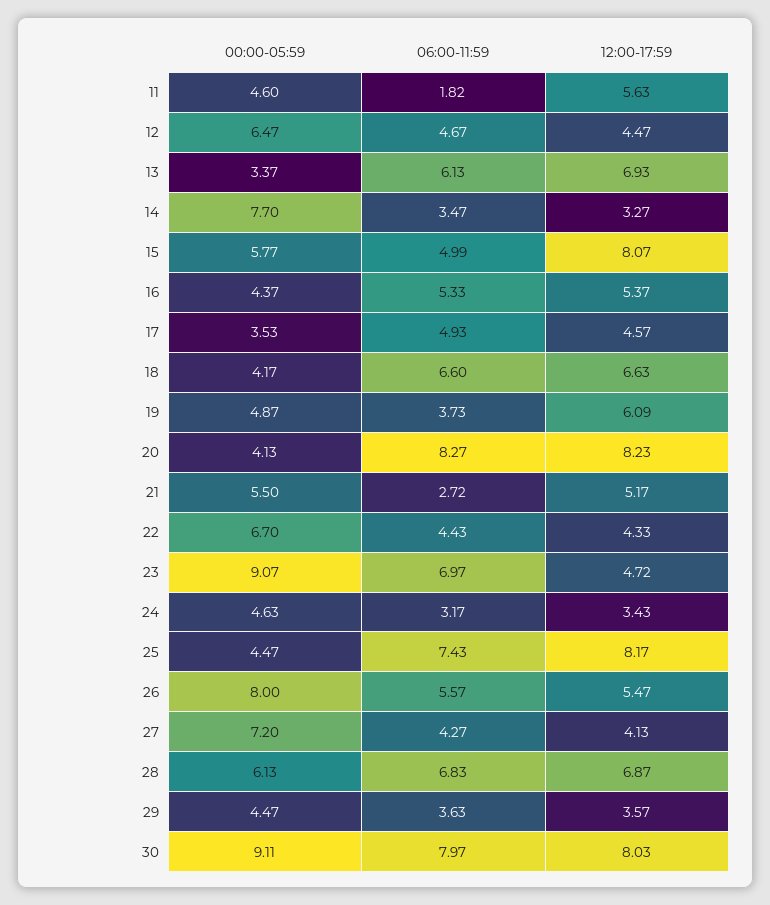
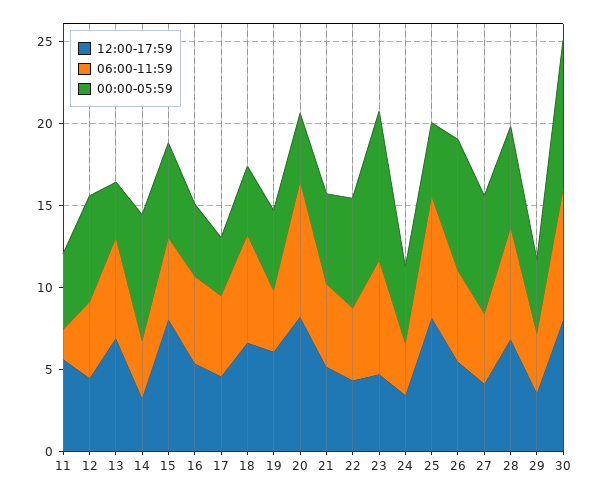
  {
    "00:00-05:59": {
      "11": 4.6,
      "12": 6.47,
      "13": 3.37,
      "14": 7.7,
      "15": 5.77,
      "16": 4.37,
      "17": 3.53,
      "18": 4.17,
      "19": 4.87,
      "20": 4.13,
      "21": 5.5,
      "22": 6.7,
      "23": 9.07,
      "24": 4.63,
      "25": 4.47,
      "26": 8,
      "27": 7.2,
      "28": 6.13,
      "29": 4.47,
      "30": 9.11
    },
    "06:00-11:59": {
      "11": 1.82,
      "12": 4.67,
      "13": 6.13,
      "14": 3.47,
      "15": 4.99,
      "16": 5.33,
      "17": 4.93,
      "18": 6.6,
      "19": 3.73,
      "20": 8.27,
-     "21": 2.72,
+     "21": 5,
      "22": 4.43,
      "23": 6.97,
      "24": 3.17,
      "25": 7.43,
      "26": 5.57,
      "27": 4.27,
      "28": 6.83,
      "29": 3.63,
      "30": 7.97
    },
    "12:00-17:59": {
      "11": 5.63,
      "12": 4.47,
      "13": 6.93,
      "14": 3.27,
      "15": 8.07,
      "16": 5.37,
      "17": 4.57,
      "18": 6.63,
      "19": 6.09,
      "20": 8.23,
      "21": 5.17,
      "22": 4.33,
      "23": 4.72,
      "24": 3.43,
      "25": 8.17,
      "26": 5.47,
      "27": 4.13,
      "28": 6.87,
      "29": 3.57,
      "30": 8.03
    }
  }

